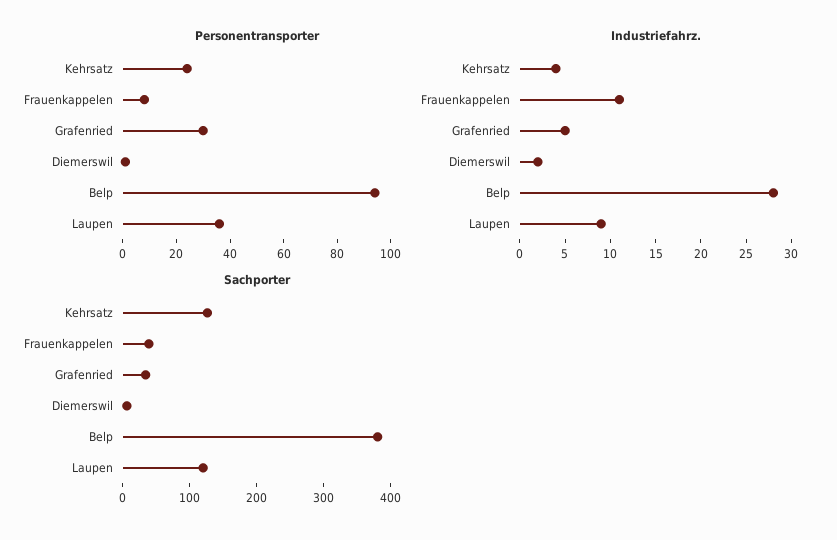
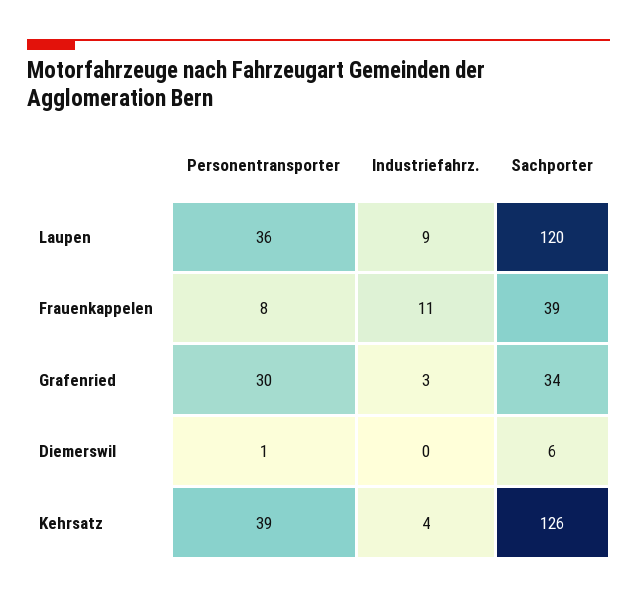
  {
    "Personentransporter": {
-     "Kehrsatz": 25,
+     "Kehrsatz": 39,
      "Frauenkappelen": 8,
      "Grafenried": 30,
      "Diemerswil": 1,
-     "Belp": 95,
      "Laupen": 36
    },
    "Industriefahrz.": {
      "Kehrsatz": 4,
      "Frauenkappelen": 11,
-     "Grafenried": 5,
+     "Grafenried": 3,
-     "Diemerswil": 2,
+     "Diemerswil": 0,
-     "Belp": 28,
      "Laupen": 9
    },
    "Sachporter": {
      "Kehrsatz": 126,
      "Frauenkappelen": 39,
      "Grafenried": 34,
      "Diemerswil": 6,
-     "Belp": 380,
      "Laupen": 120
    }
  }

